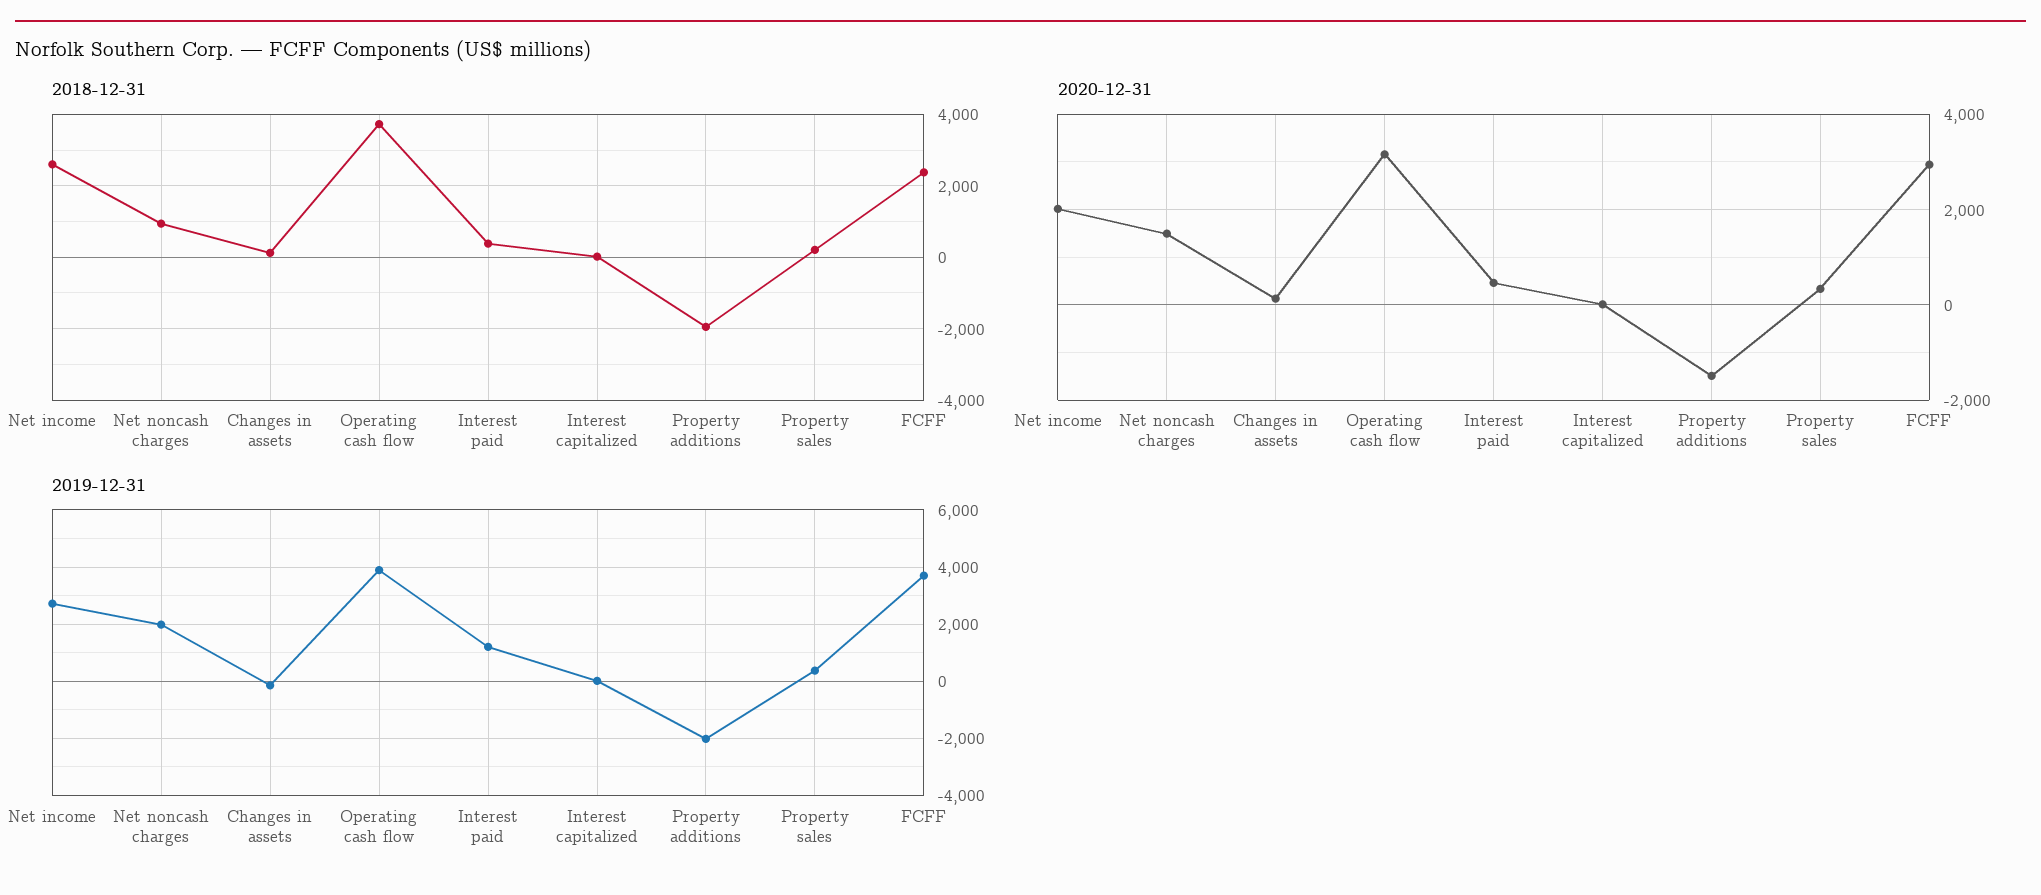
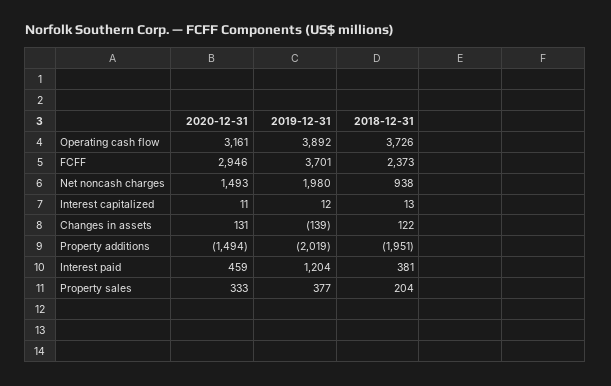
  {
    "2018-12-31": {
-     "Net income": 2600,
      "Net noncash charges": 938,
      "Changes in assets": 122,
      "Operating cash flow": 3726,
      "Interest paid": 381,
      "Interest capitalized": 13,
      "Property additions": -1951,
      "Property sales": 204,
      "FCFF": 2373
    },
    "2020-12-31": {
-     "Net income": 2000,
      "Net noncash charges": 1493,
      "Changes in assets": 131,
      "Operating cash flow": 3161,
      "Interest paid": 459,
      "Interest capitalized": 11,
      "Property additions": -1494,
      "Property sales": 333,
      "FCFF": 2946
    },
    "2019-12-31": {
-     "Net income": 2750,
      "Net noncash charges": 1980,
      "Changes in assets": -139,
      "Operating cash flow": 3892,
      "Interest paid": 1204,
      "Interest capitalized": 12,
      "Property additions": -2019,
      "Property sales": 377,
      "FCFF": 3701
    }
  }

